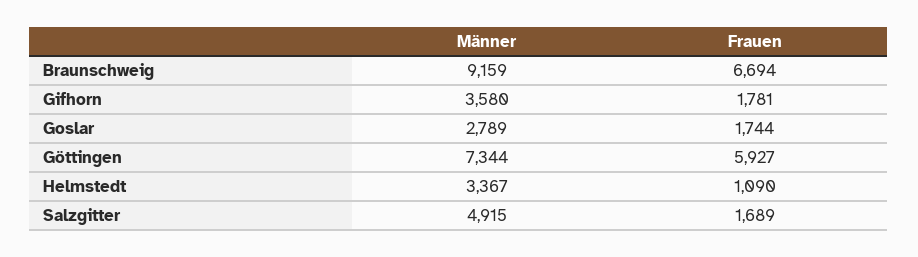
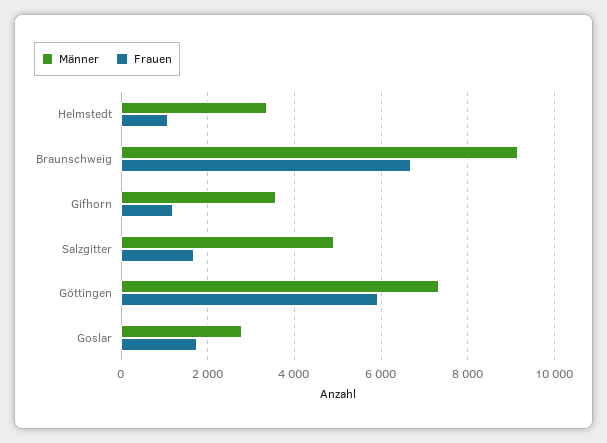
  {
    "Männer": {
      "Braunschweig": 9159,
      "Gifhorn": 3580,
      "Goslar": 2789,
      "Göttingen": 7344,
      "Helmstedt": 3367,
      "Salzgitter": 4915
    },
    "Frauen": {
      "Braunschweig": 6694,
-     "Gifhorn": 1781,
+     "Gifhorn": 1200,
      "Goslar": 1744,
      "Göttingen": 5927,
      "Helmstedt": 1090,
      "Salzgitter": 1689
    }
  }

